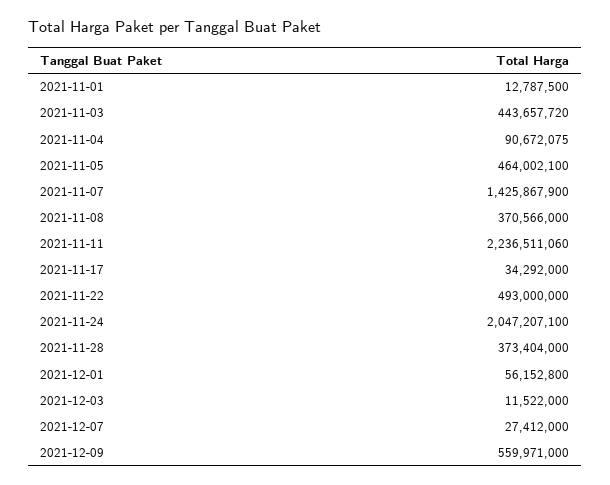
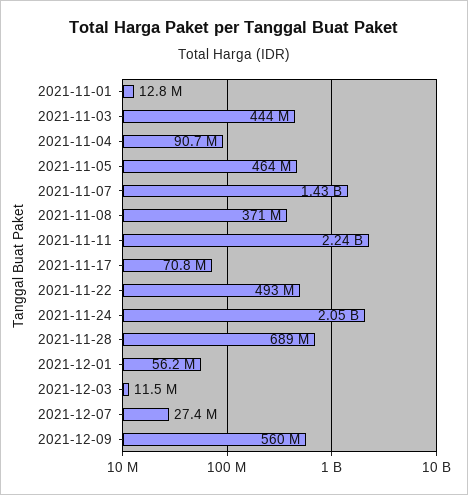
  {
    "2021-11-01": 12787500,
    "2021-11-03": 443657720,
    "2021-11-04": 90672075,
    "2021-11-05": 464002100,
    "2021-11-07": 1425867900,
    "2021-11-08": 370566000,
    "2021-11-11": 2236511060,
-   "2021-11-17": 34292000,
+   "2021-11-17": 70800000,
    "2021-11-22": 493000000,
    "2021-11-24": 2047207100,
-   "2021-11-28": 373404000,
+   "2021-11-28": 689000000,
    "2021-12-01": 56152800,
    "2021-12-03": 11522000,
    "2021-12-07": 27412000,
    "2021-12-09": 559971000
  }

